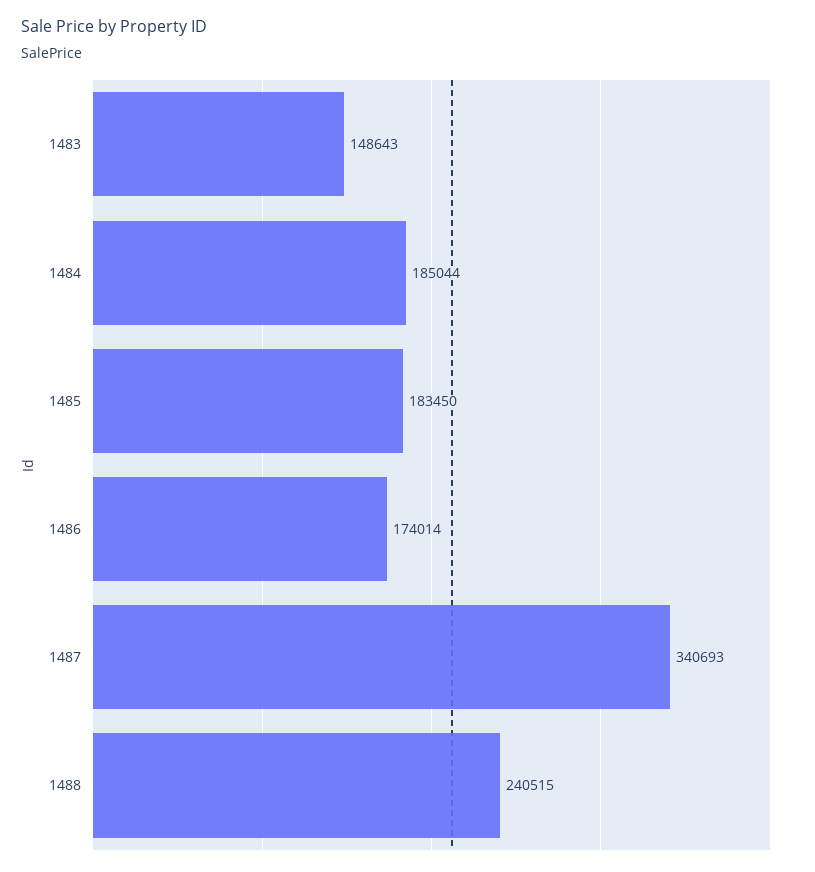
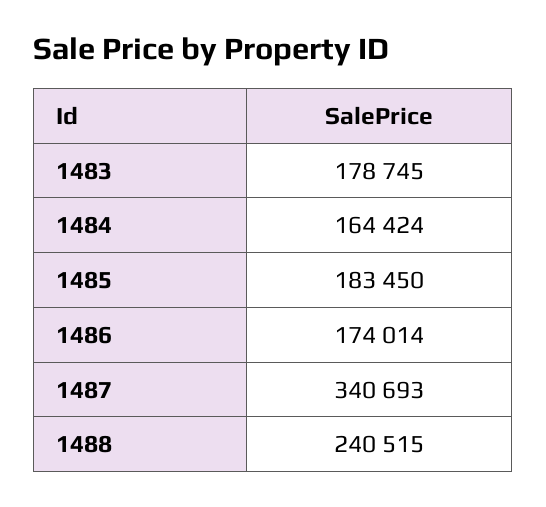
  {
-   "1483": 148643,
+   "1483": 178745,
-   "1484": 185044,
+   "1484": 164424,
    "1485": 183450,
    "1486": 174014,
    "1487": 340693,
    "1488": 240515
  }

